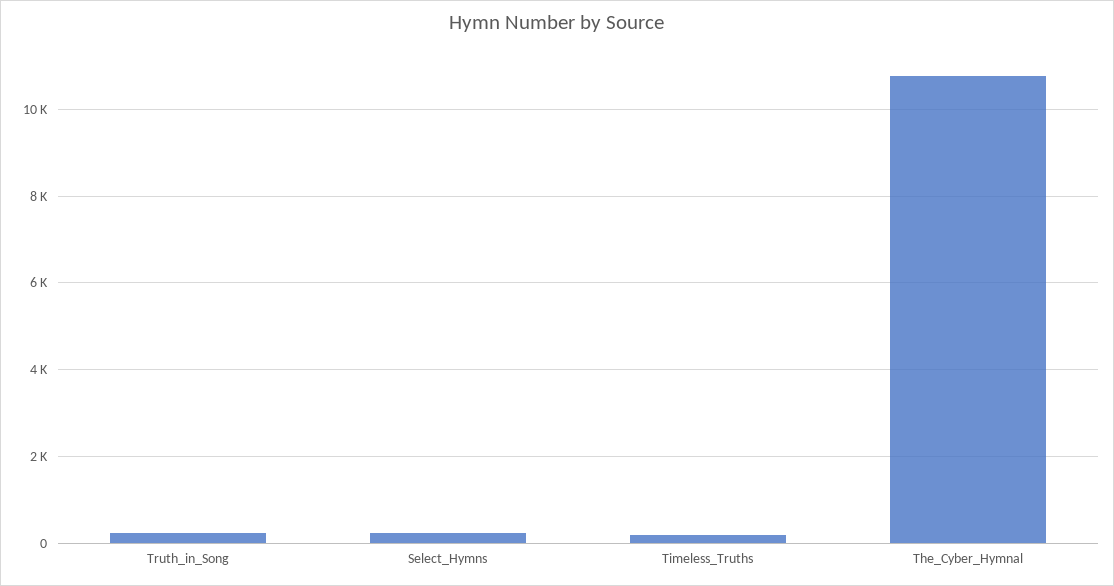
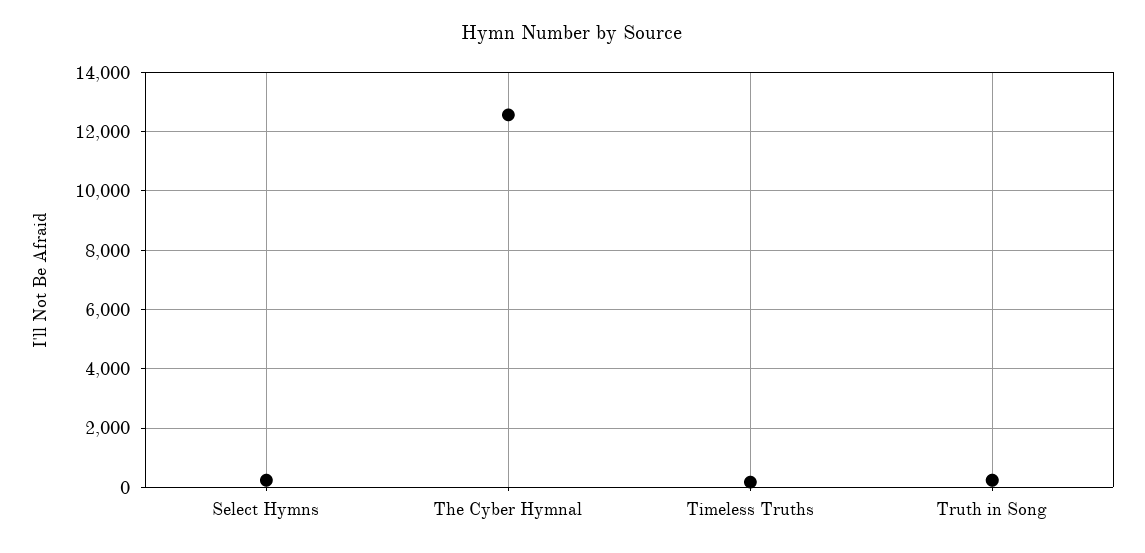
  {
    "Truth_in_Song": 200,
    "Select_Hymns": 200,
    "Timeless_Truths": 200,
-   "The_Cyber_Hymnal": 10800
+   "The_Cyber_Hymnal": 12500
  }

